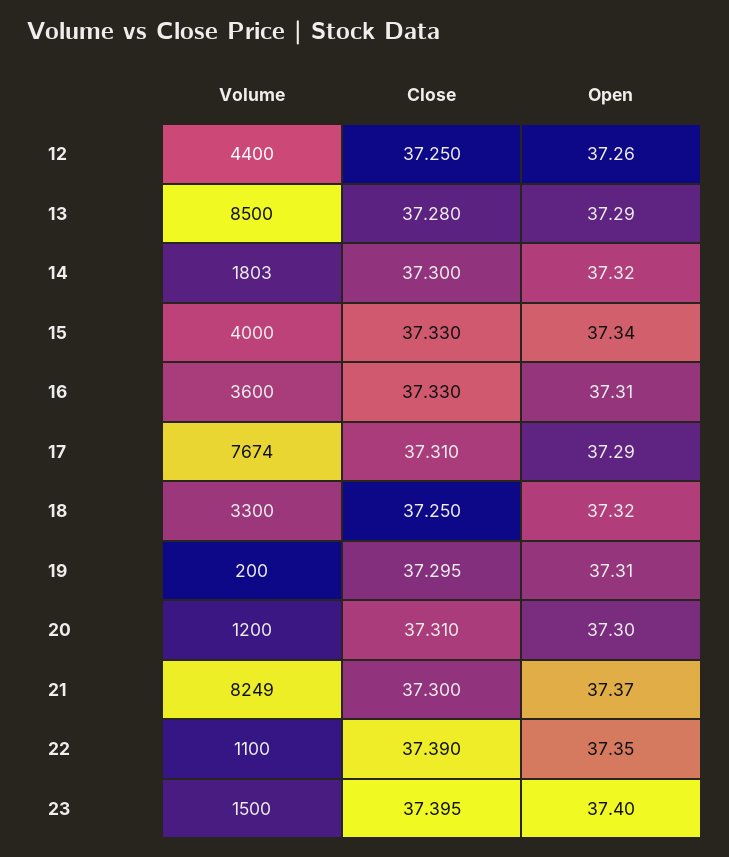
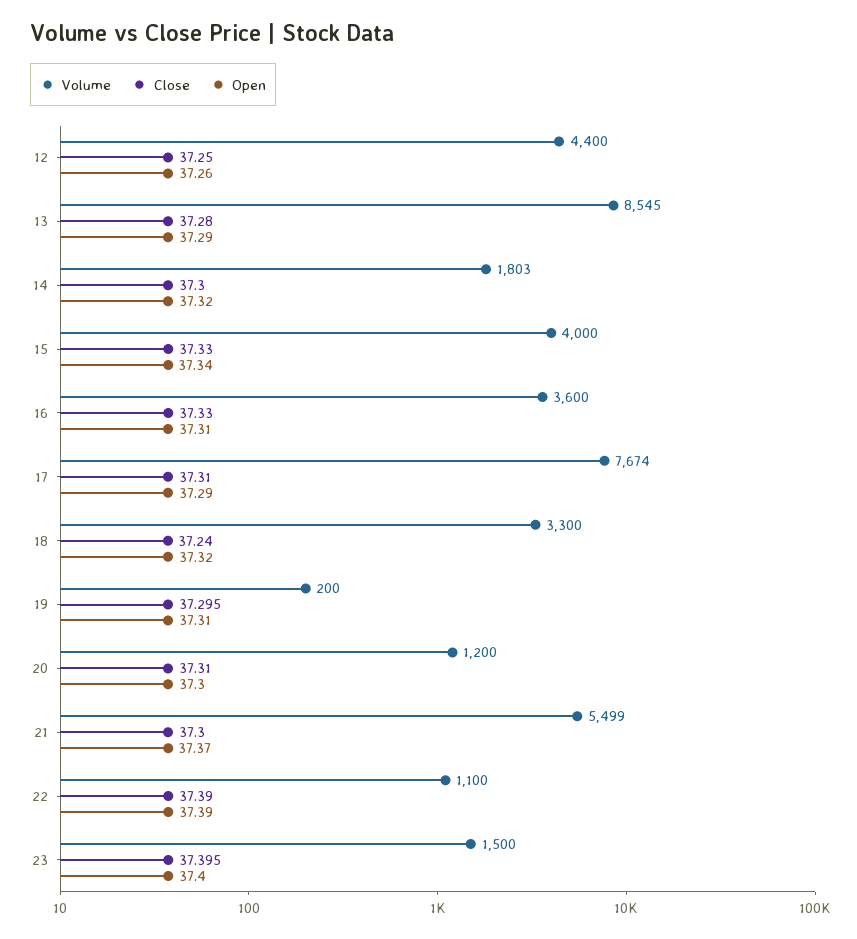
  {
    "Volume": {
      "12": 4400,
-     "13": 8500,
+     "13": 8545,
      "14": 1803,
      "15": 4000,
      "16": 3600,
      "17": 7674,
      "18": 3300,
      "19": 200,
      "20": 1200,
-     "21": 8249,
+     "21": 5499,
      "22": 1100,
      "23": 1500
    },
    "Close": {
      "12": 37.25,
      "13": 37.28,
      "14": 37.3,
      "15": 37.33,
      "16": 37.33,
      "17": 37.31,
-     "18": 37.25,
+     "18": 37.24,
      "19": 37.295,
      "20": 37.31,
      "21": 37.3,
      "22": 37.39,
      "23": 37.395
    },
    "Open": {
      "12": 37.26,
      "13": 37.29,
      "14": 37.32,
      "15": 37.34,
      "16": 37.31,
      "17": 37.29,
      "18": 37.32,
      "19": 37.31,
      "20": 37.3,
      "21": 37.37,
-     "22": 37.35,
+     "22": 37.39,
      "23": 37.4
    }
  }

